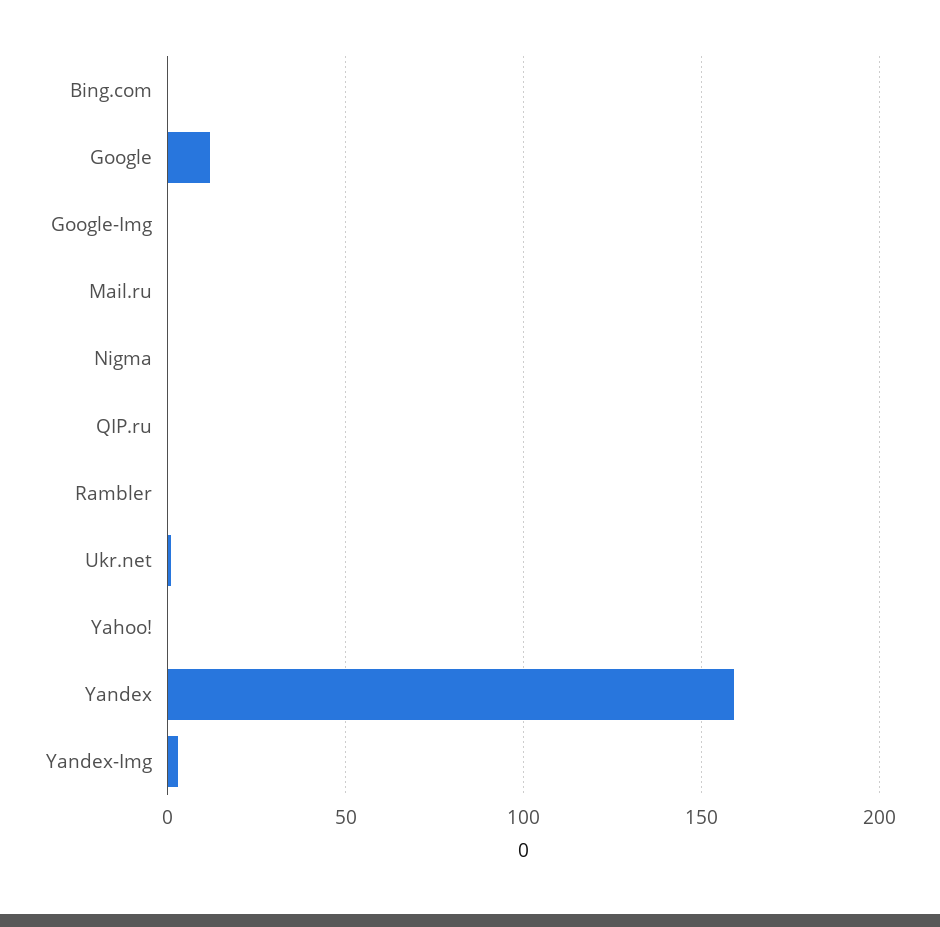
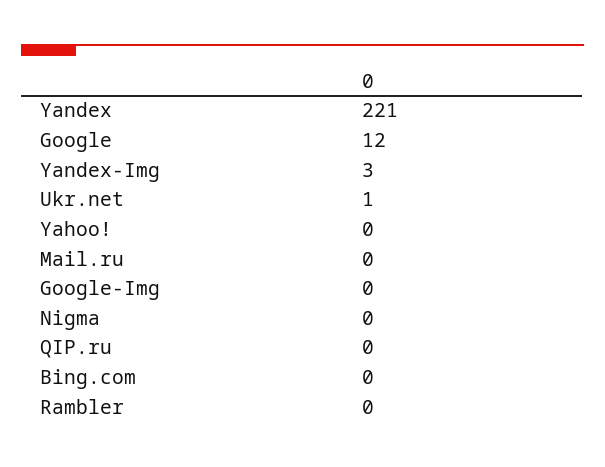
  {
    "Bing.com": 0,
    "Google": 12,
    "Google-Img": 0,
    "Mail.ru": 0,
    "Nigma": 0,
    "QIP.ru": 0,
    "Rambler": 0,
    "Ukr.net": 1,
    "Yahoo!": 0,
-   "Yandex": 160,
+   "Yandex": 221,
    "Yandex-Img": 3
  }

